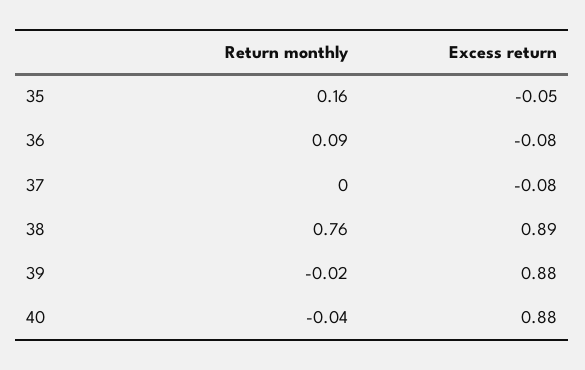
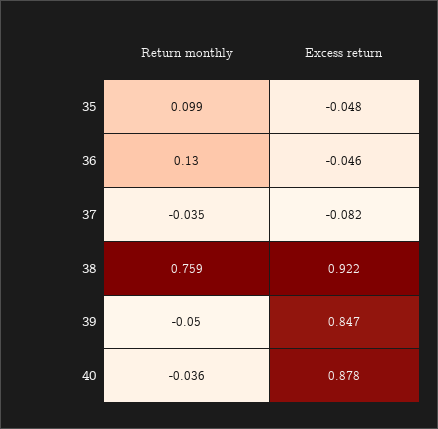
  {
    "Return monthly": {
-     "35": 0.16,
+     "35": 0.099,
-     "36": 0.09,
+     "36": 0.13,
-     "37": 0,
+     "37": -0.035,
      "38": 0.759,
-     "39": -0.02,
+     "39": -0.05,
      "40": -0.036
    },
    "Excess return": {
      "35": -0.048,
-     "36": -0.08,
+     "36": -0.046,
      "37": -0.082,
-     "38": 0.89,
+     "38": 0.922,
-     "39": 0.88,
+     "39": 0.847,
      "40": 0.878
    }
  }

